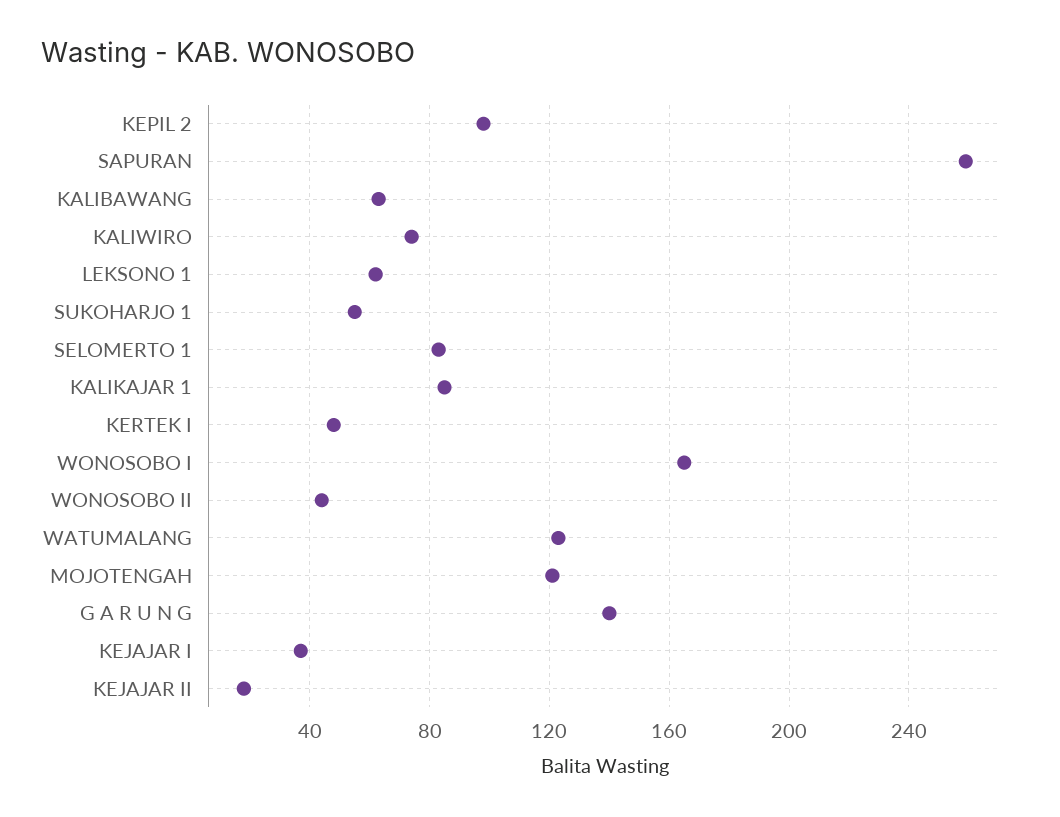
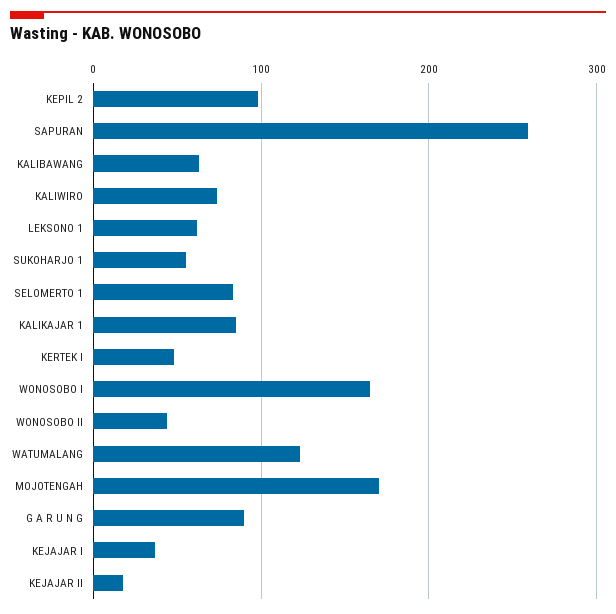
  {
    "KEPIL 2": 100,
    "SAPURAN": 260,
    "KALIBAWANG": 65,
    "KALIWIRO": 75,
    "LEKSONO 1": 60,
    "SUKOHARJO 1": 55,
    "SELOMERTO 1": 85,
    "KALIKAJAR 1": 85,
    "KERTEK I": 50,
    "WONOSOBO I": 165,
    "WONOSOBO II": 45,
    "WATUMALANG": 125,
-   "MOJOTENGAH": 120,
+   "MOJOTENGAH": 170,
-   "G A R U N G": 140,
+   "G A R U N G": 90,
    "KEJAJAR I": 35,
    "KEJAJAR II": 20
  }

